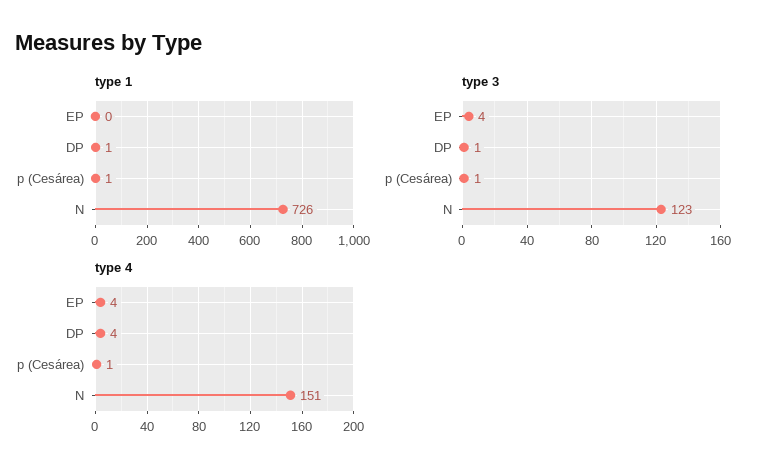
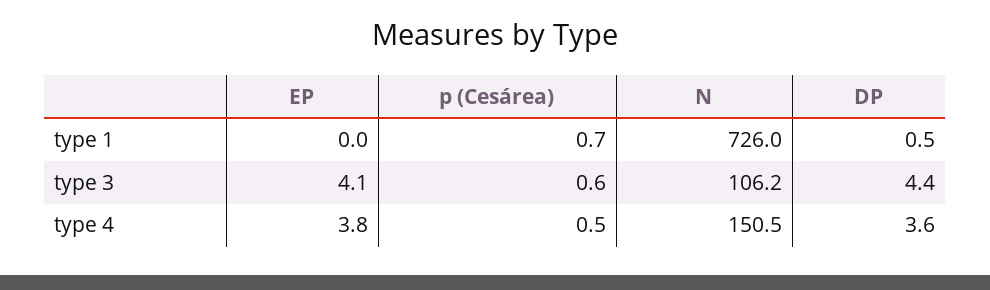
  {
    "type 1": {
      "EP": 0,
      "DP": 0.5,
      "p (Cesárea)": 0.7,
      "N": 726
    },
    "type 3": {
      "EP": 4.1,
-     "DP": 1,
+     "DP": 4.4,
      "p (Cesárea)": 0.6,
-     "N": 123
+     "N": 106.2
    },
    "type 4": {
      "EP": 3.8,
      "DP": 3.6,
      "p (Cesárea)": 0.5,
      "N": 150.5
    }
  }

